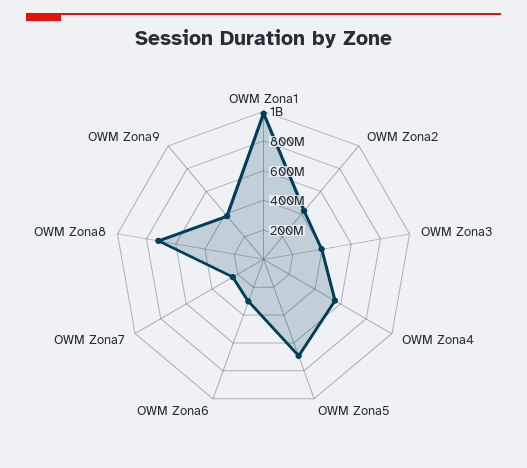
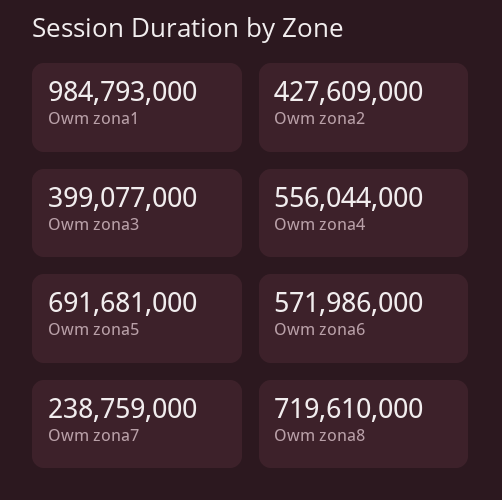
  {
    "OWM Zona1": 984793000,
    "OWM Zona2": 427609000,
    "OWM Zona3": 399077000,
    "OWM Zona4": 556044000,
    "OWM Zona5": 691681000,
-   "OWM Zona6": 300000000,
+   "OWM Zona6": 571986000,
    "OWM Zona7": 238759000,
-   "OWM Zona8": 719610000,
+   "OWM Zona8": 719610000
-   "OWM Zona9": 400000000
  }

